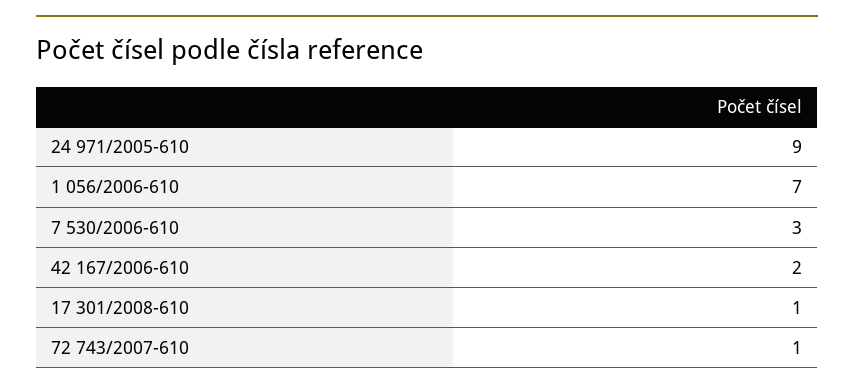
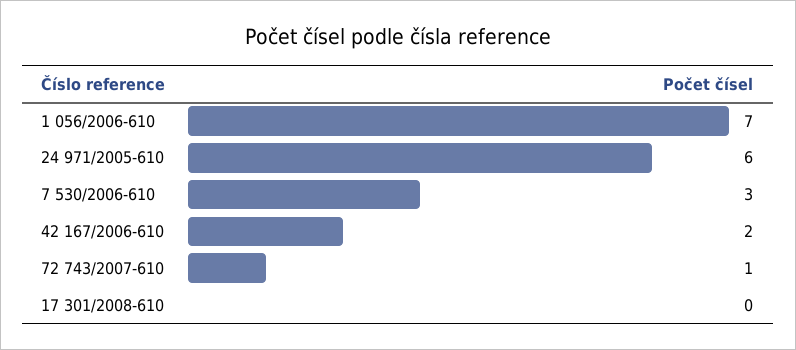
  {
-   "24 971/2005-610": 9,
+   "24 971/2005-610": 6,
    "1 056/2006-610": 7,
    "7 530/2006-610": 3,
    "42 167/2006-610": 2,
-   "17 301/2008-610": 1,
+   "17 301/2008-610": 0,
    "72 743/2007-610": 1
  }

